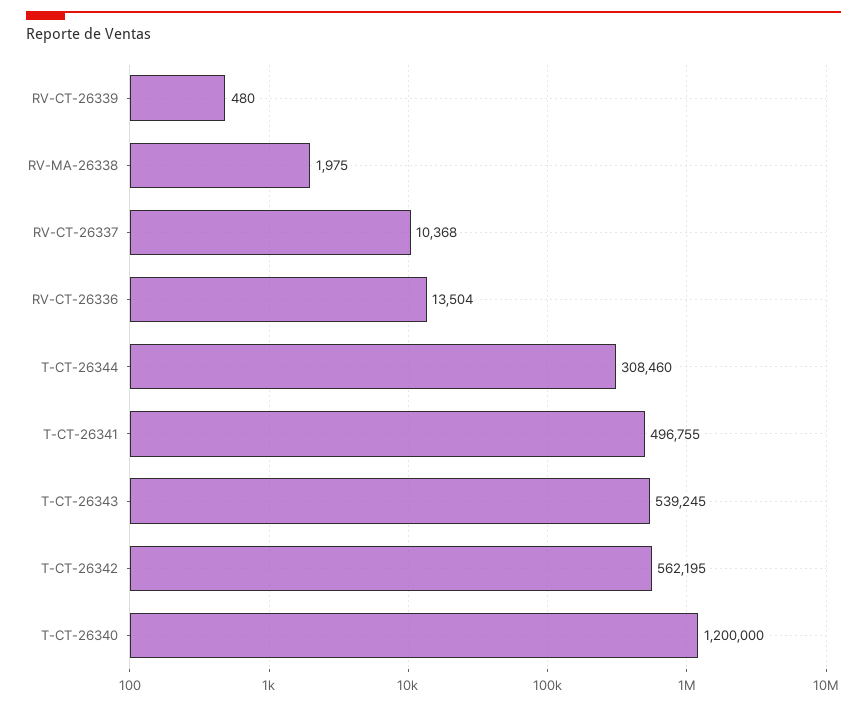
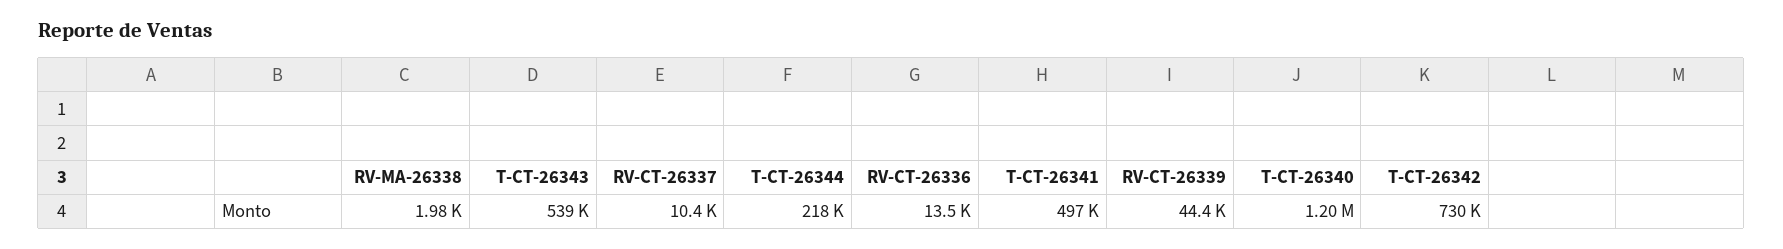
  {
-   "RV-CT-26339": 480,
+   "RV-CT-26339": 44400,
    "RV-MA-26338": 1975,
    "RV-CT-26337": 10368,
    "RV-CT-26336": 13504,
-   "T-CT-26344": 308460,
+   "T-CT-26344": 218000,
    "T-CT-26341": 496755,
    "T-CT-26343": 539245,
-   "T-CT-26342": 562195,
+   "T-CT-26342": 730000,
    "T-CT-26340": 1200000
  }

